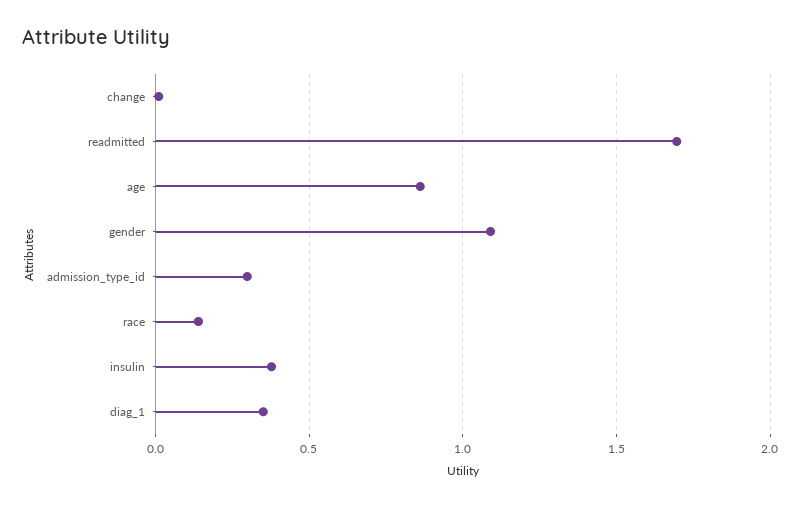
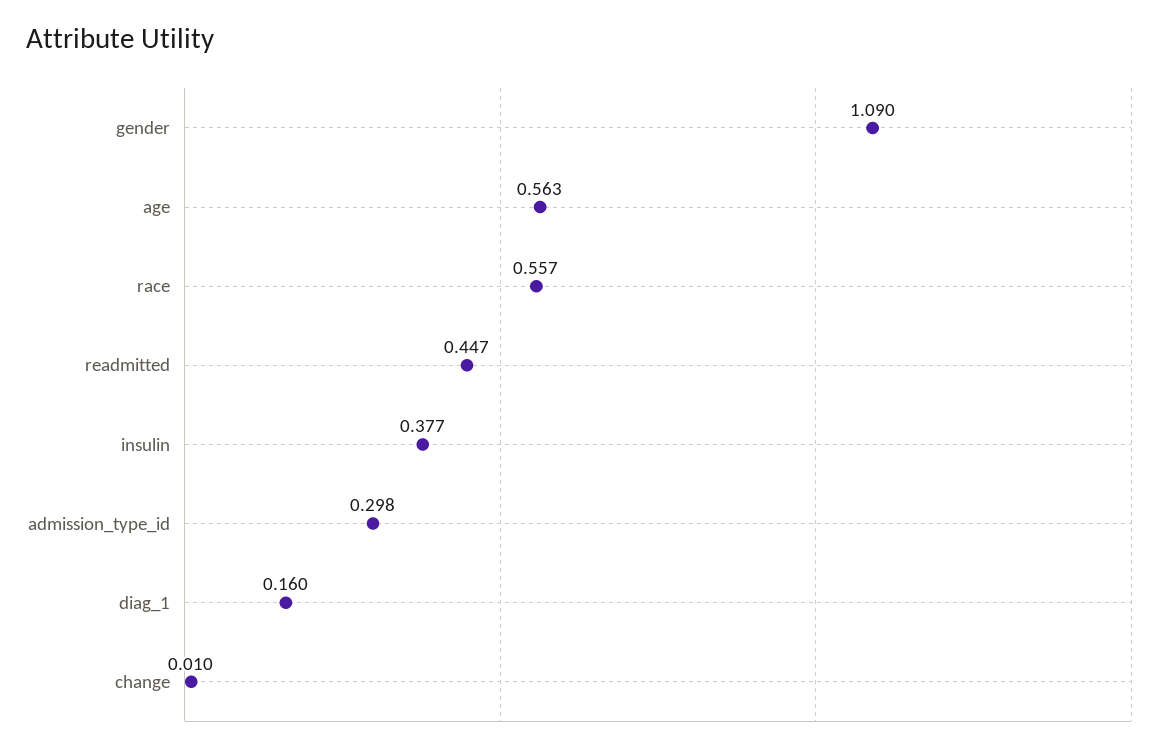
  {
    "change": 0.01,
-   "readmitted": 1.7,
+   "readmitted": 0.447,
-   "age": 0.85,
+   "age": 0.563,
    "gender": 1.09,
    "admission_type_id": 0.298,
-   "race": 0.15,
+   "race": 0.557,
    "insulin": 0.377,
-   "diag_1": 0.35
+   "diag_1": 0.16
  }

